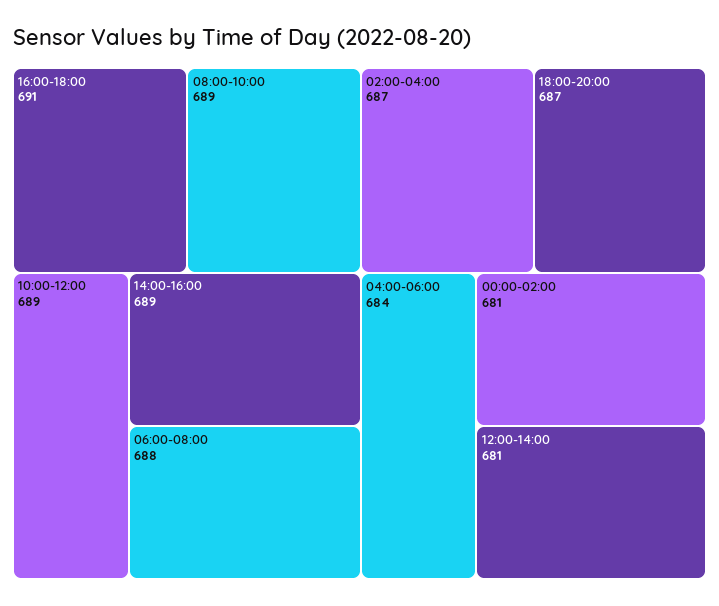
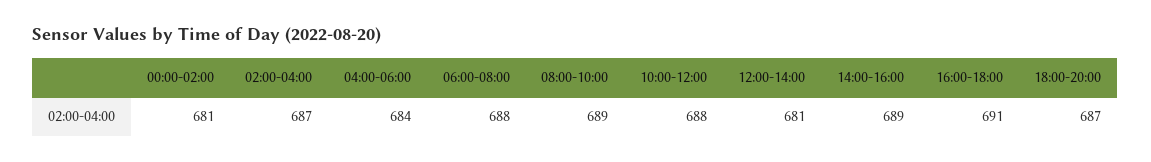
  {
    "16:00-18:00": 691,
    "08:00-10:00": 689,
-   "10:00-12:00": 689,
+   "10:00-12:00": 688,
    "14:00-16:00": 689,
    "06:00-08:00": 688,
    "02:00-04:00": 687,
    "18:00-20:00": 687,
    "04:00-06:00": 684,
    "00:00-02:00": 681,
    "12:00-14:00": 681
  }

